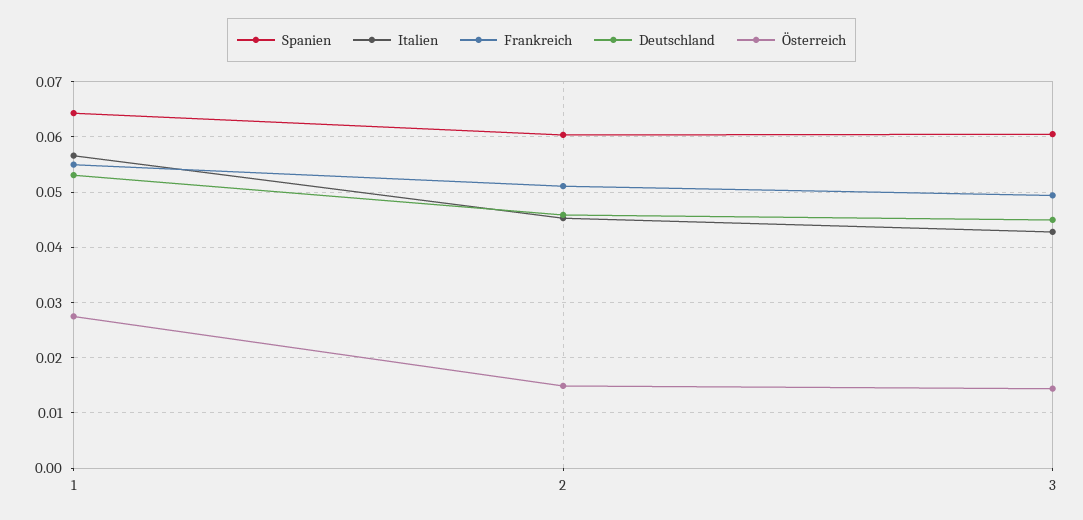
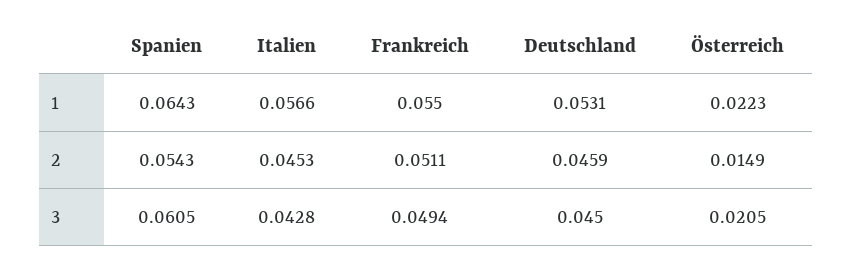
  {
    "Spanien": {
      "1": 0.0643,
-     "2": 0.06,
+     "2": 0.0543,
      "3": 0.0605
    },
    "Italien": {
      "1": 0.0566,
      "2": 0.0453,
      "3": 0.0428
    },
    "Frankreich": {
      "1": 0.055,
      "2": 0.0511,
      "3": 0.0494
    },
    "Deutschland": {
      "1": 0.0531,
      "2": 0.0459,
      "3": 0.045
    },
    "Österreich": {
-     "1": 0.028,
+     "1": 0.0223,
      "2": 0.0149,
-     "3": 0.014
+     "3": 0.0205
    }
  }

